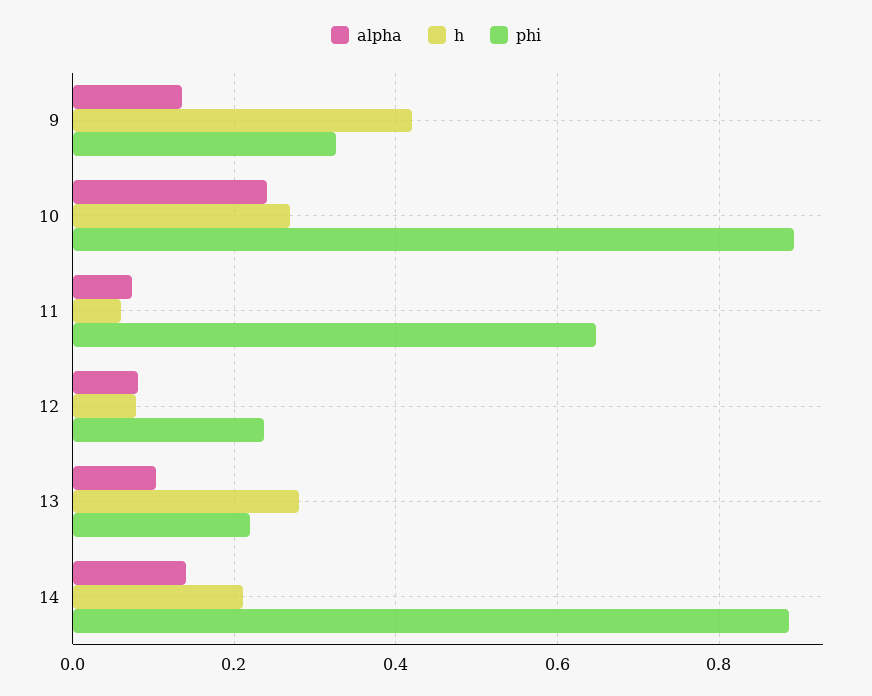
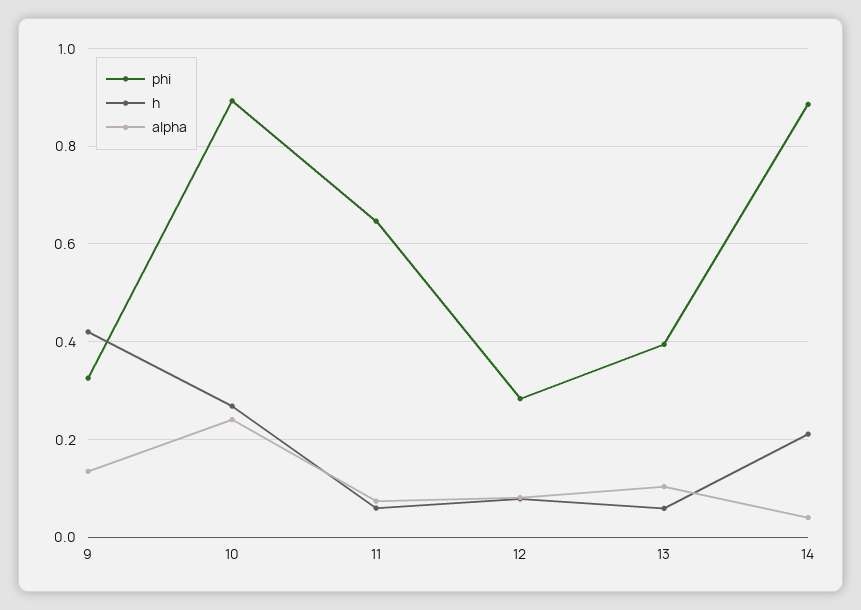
  {
    "alpha": {
      "9": 0.14,
      "10": 0.24,
      "11": 0.08,
      "12": 0.08,
      "13": 0.1,
-     "14": 0.14
+     "14": 0.04
    },
    "h": {
      "9": 0.42,
      "10": 0.26,
      "11": 0.06,
      "12": 0.08,
-     "13": 0.28,
+     "13": 0.06,
      "14": 0.22
    },
    "phi": {
      "9": 0.32,
      "10": 0.9,
      "11": 0.64,
-     "12": 0.24,
+     "12": 0.28,
-     "13": 0.22,
+     "13": 0.4,
      "14": 0.88
    }
  }

